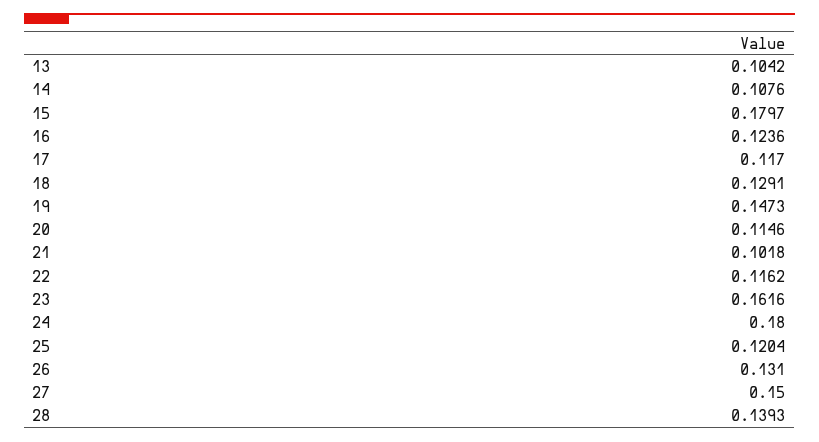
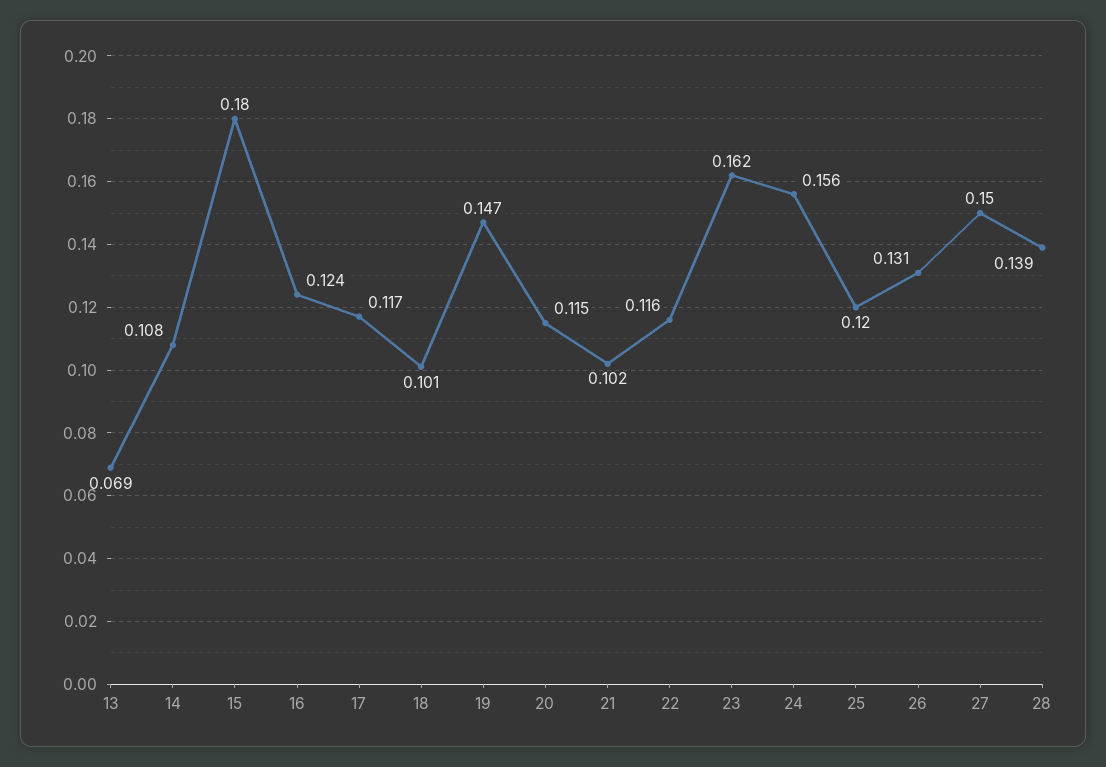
  {
-   "13": 0.1042,
+   "13": 0.069,
    "14": 0.1076,
    "15": 0.1797,
    "16": 0.1236,
    "17": 0.117,
-   "18": 0.1291,
+   "18": 0.101,
    "19": 0.1473,
    "20": 0.1146,
    "21": 0.1018,
    "22": 0.1162,
    "23": 0.1616,
-   "24": 0.18,
+   "24": 0.156,
    "25": 0.1204,
    "26": 0.131,
    "27": 0.15,
    "28": 0.1393
  }

